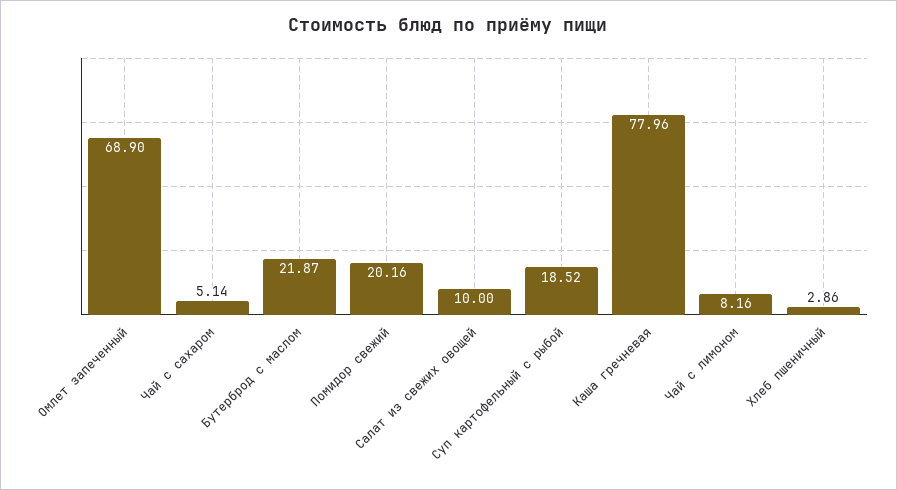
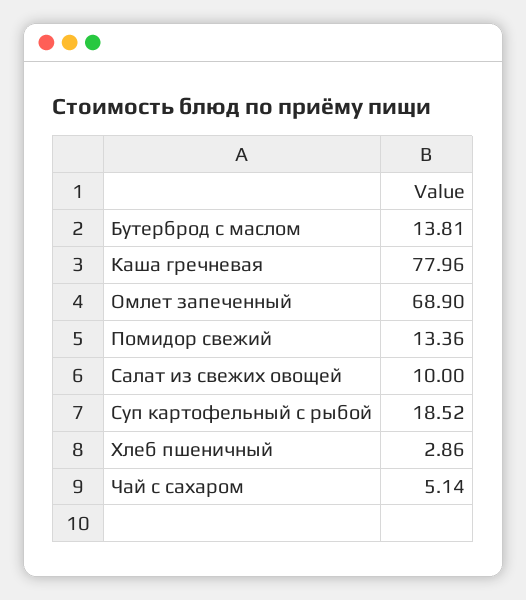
  {
    "Омлет запеченный": 68.9,
    "Чай с сахаром": 5.14,
-   "Бутерброд с маслом": 21.87,
+   "Бутерброд с маслом": 13.81,
-   "Помидор свежий": 20.16,
+   "Помидор свежий": 13.36,
    "Салат из свежих овощей": 10,
    "Суп картофельный с рыбой": 18.52,
    "Каша гречневая": 77.96,
-   "Чай с лимоном": 8.16,
    "Хлеб пшеничный": 2.86
  }

